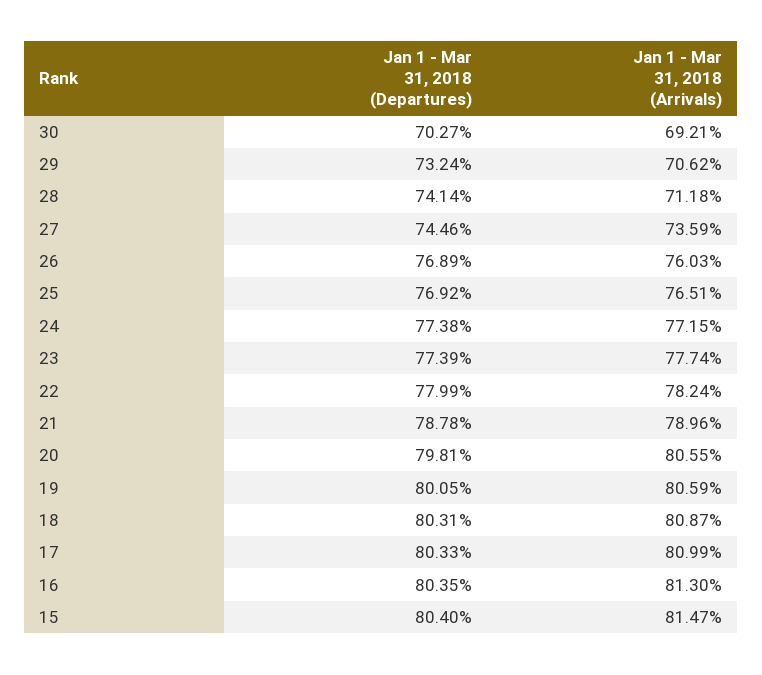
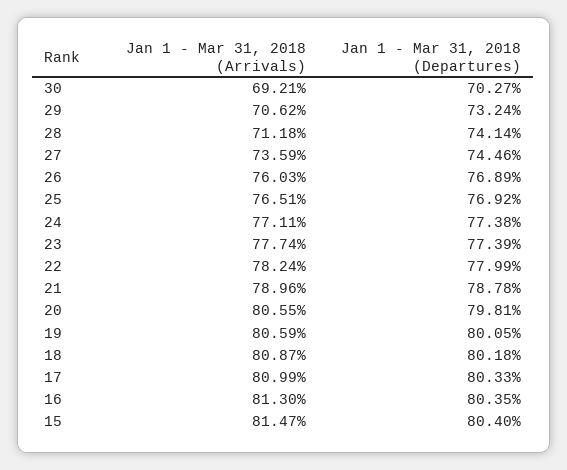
  {
    "Jan 1 - Mar 31, 2018 (Departures)": {
      "30": 70.27,
      "29": 73.24,
      "28": 74.14,
      "27": 74.46,
      "26": 76.89,
      "25": 76.92,
      "24": 77.38,
      "23": 77.39,
      "22": 77.99,
      "21": 78.78,
      "20": 79.81,
      "19": 80.05,
-     "18": 80.31,
+     "18": 80.18,
      "17": 80.33,
      "16": 80.35,
      "15": 80.4
    },
    "Jan 1 - Mar 31, 2018 (Arrivals)": {
      "30": 69.21,
      "29": 70.62,
      "28": 71.18,
      "27": 73.59,
      "26": 76.03,
      "25": 76.51,
-     "24": 77.15,
+     "24": 77.11,
      "23": 77.74,
      "22": 78.24,
      "21": 78.96,
      "20": 80.55,
      "19": 80.59,
      "18": 80.87,
      "17": 80.99,
      "16": 81.3,
      "15": 81.47
    }
  }

